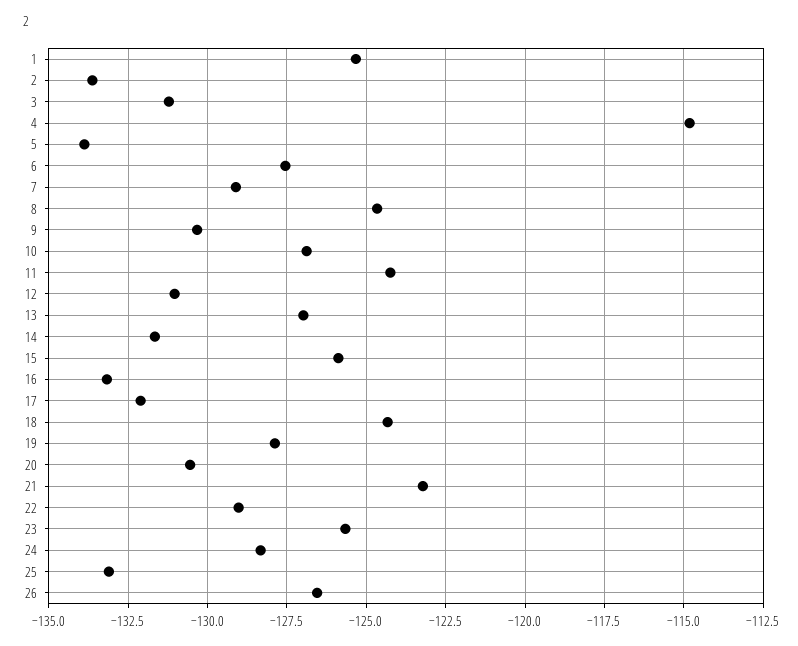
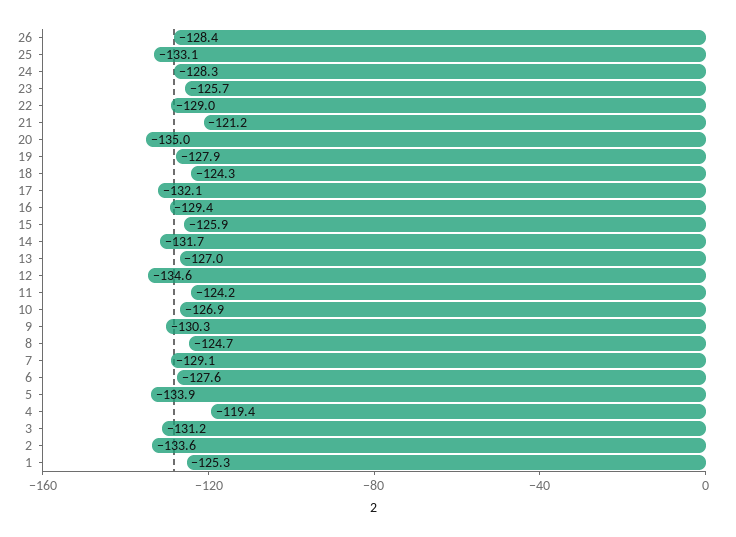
  {
    "1": -125.3,
    "2": -133.6,
    "3": -131.2,
-   "4": -114.75,
+   "4": -119.4,
    "5": -133.9,
    "6": -127.6,
    "7": -129.1,
    "8": -124.7,
    "9": -130.3,
    "10": -126.9,
    "11": -124.2,
-   "12": -131,
+   "12": -134.6,
    "13": -127,
    "14": -131.7,
    "15": -125.9,
-   "16": -133.25,
+   "16": -129.4,
    "17": -132.1,
    "18": -124.3,
    "19": -127.9,
-   "20": -130.5,
+   "20": -135,
-   "21": -123.25,
+   "21": -121.2,
    "22": -129,
    "23": -125.7,
    "24": -128.3,
    "25": -133.1,
-   "26": -126.5
+   "26": -128.4
  }

